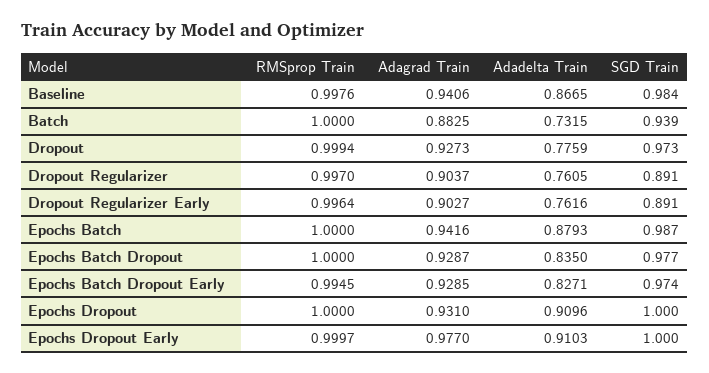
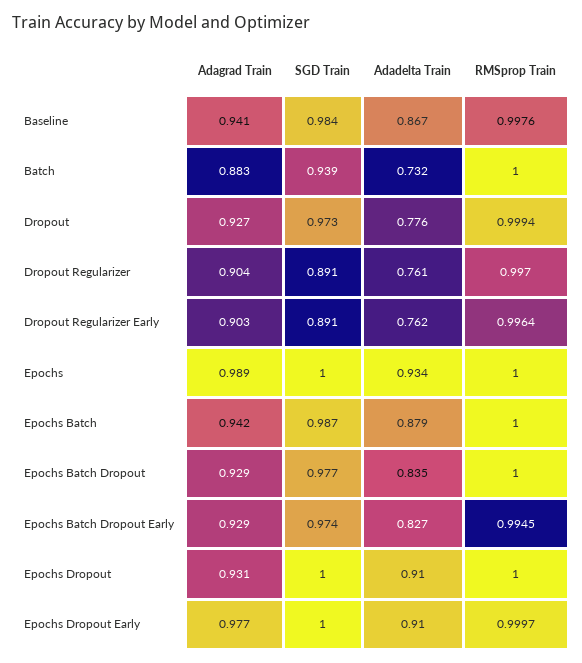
  {
    "RMSprop Train": {
      "Baseline": 0.9976,
      "Batch": 1,
      "Dropout": 0.9994,
      "Dropout Regularizer": 0.997,
      "Dropout Regularizer Early": 0.9964,
      "Epochs Batch": 1,
      "Epochs Batch Dropout": 1,
      "Epochs Batch Dropout Early": 0.9945,
      "Epochs Dropout": 1,
-     "Epochs Dropout Early": 0.9997
+     "Epochs Dropout Early": 0.9997,
+     "Epochs": 1
    },
    "Adagrad Train": {
      "Baseline": 0.9406,
      "Batch": 0.8825,
      "Dropout": 0.9273,
      "Dropout Regularizer": 0.9037,
      "Dropout Regularizer Early": 0.9027,
      "Epochs Batch": 0.9416,
      "Epochs Batch Dropout": 0.9287,
      "Epochs Batch Dropout Early": 0.9285,
      "Epochs Dropout": 0.931,
-     "Epochs Dropout Early": 0.977
+     "Epochs Dropout Early": 0.977,
+     "Epochs": 0.989
    },
    "Adadelta Train": {
      "Baseline": 0.8665,
      "Batch": 0.7315,
      "Dropout": 0.7759,
      "Dropout Regularizer": 0.7605,
      "Dropout Regularizer Early": 0.7616,
      "Epochs Batch": 0.8793,
      "Epochs Batch Dropout": 0.835,
      "Epochs Batch Dropout Early": 0.8271,
      "Epochs Dropout": 0.9096,
-     "Epochs Dropout Early": 0.9103
+     "Epochs Dropout Early": 0.9103,
+     "Epochs": 0.934
    },
    "SGD Train": {
      "Baseline": 0.984,
      "Batch": 0.939,
      "Dropout": 0.973,
      "Dropout Regularizer": 0.891,
      "Dropout Regularizer Early": 0.891,
      "Epochs Batch": 0.987,
      "Epochs Batch Dropout": 0.977,
      "Epochs Batch Dropout Early": 0.974,
      "Epochs Dropout": 1,
-     "Epochs Dropout Early": 1
+     "Epochs Dropout Early": 1,
+     "Epochs": 1
    }
  }

